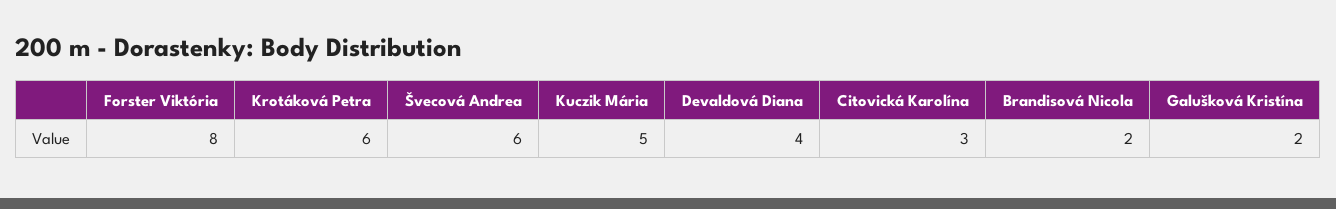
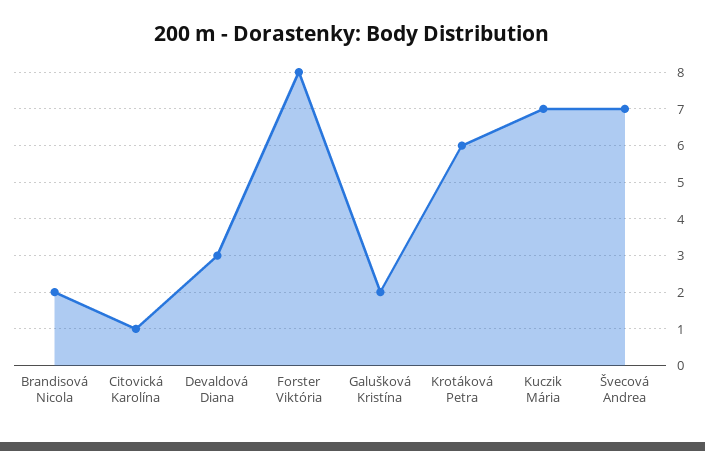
  {
    "Forster Viktória": 8,
    "Krotáková Petra": 6,
-   "Švecová Andrea": 6,
+   "Švecová Andrea": 7,
-   "Kuczik Mária": 5,
+   "Kuczik Mária": 7,
-   "Devaldová Diana": 4,
+   "Devaldová Diana": 3,
-   "Citovická Karolína": 3,
+   "Citovická Karolína": 1,
    "Brandisová Nicola": 2,
    "Galušková Kristína": 2
  }

